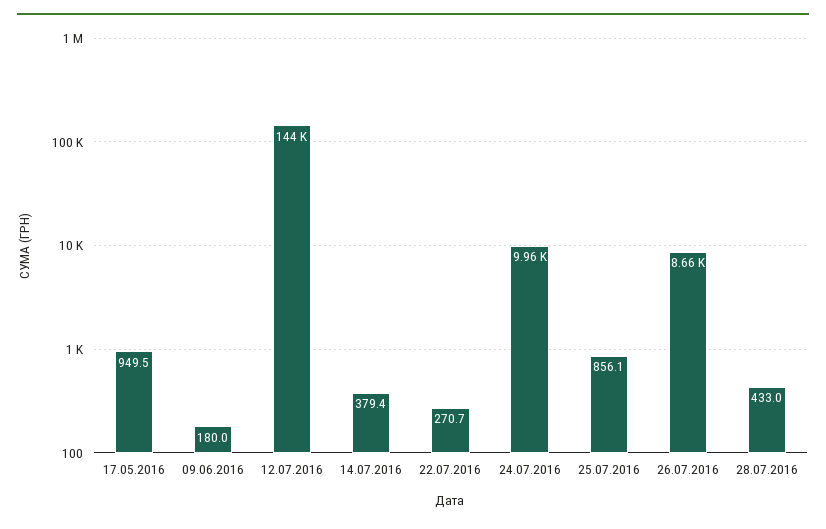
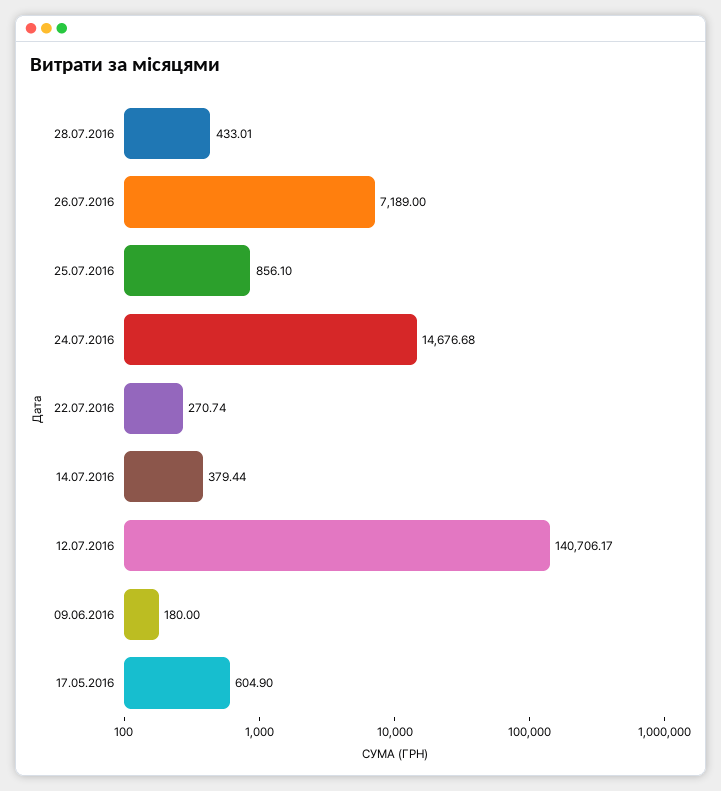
  {
-   "17.05.2016": 949.5,
+   "17.05.2016": 604.9,
    "09.06.2016": 180,
-   "12.07.2016": 144000,
+   "12.07.2016": 140706.17,
    "14.07.2016": 379.44,
    "22.07.2016": 270.74,
-   "24.07.2016": 9960,
+   "24.07.2016": 14676.68,
    "25.07.2016": 856.1,
-   "26.07.2016": 8660,
+   "26.07.2016": 7189,
    "28.07.2016": 433.01
  }

